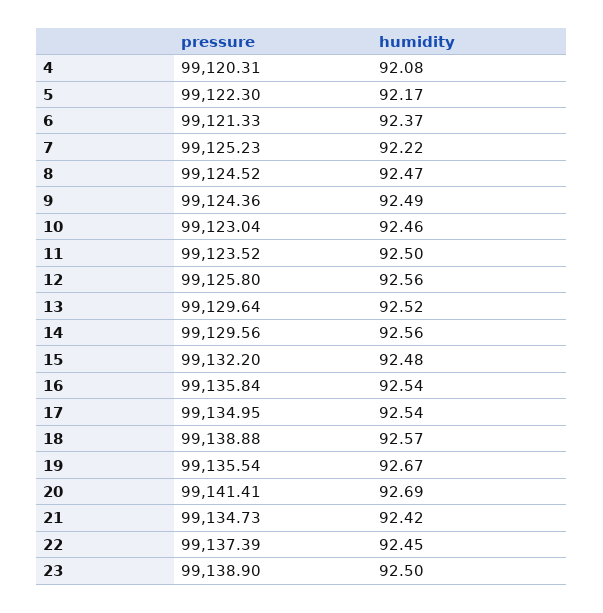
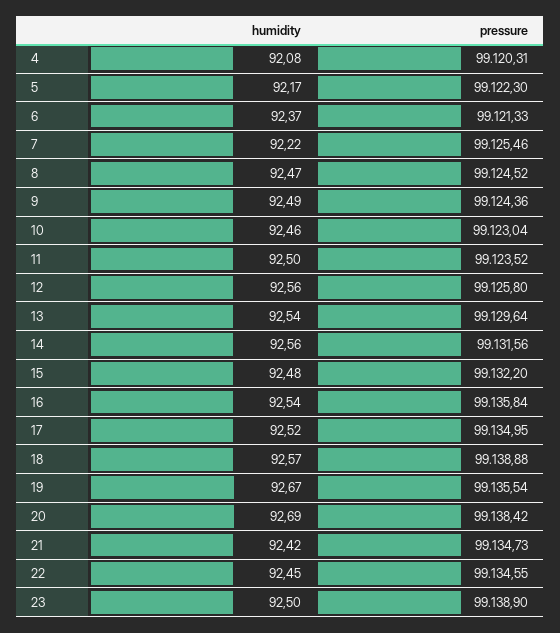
  {
    "pressure": {
      "4": 99120.31,
      "5": 99122.3,
      "6": 99121.33,
-     "7": 99125.23,
+     "7": 99125.46,
      "8": 99124.52,
      "9": 99124.36,
      "10": 99123.04,
      "11": 99123.52,
      "12": 99125.8,
      "13": 99129.64,
-     "14": 99129.56,
+     "14": 99131.56,
      "15": 99132.2,
      "16": 99135.84,
      "17": 99134.95,
      "18": 99138.88,
      "19": 99135.54,
-     "20": 99141.41,
+     "20": 99138.42,
      "21": 99134.73,
-     "22": 99137.39,
+     "22": 99134.55,
      "23": 99138.9
    },
    "humidity": {
      "4": 92.08,
      "5": 92.17,
      "6": 92.37,
      "7": 92.22,
      "8": 92.47,
      "9": 92.49,
      "10": 92.46,
      "11": 92.5,
      "12": 92.56,
-     "13": 92.52,
+     "13": 92.54,
      "14": 92.56,
      "15": 92.48,
      "16": 92.54,
-     "17": 92.54,
+     "17": 92.52,
      "18": 92.57,
      "19": 92.67,
      "20": 92.69,
      "21": 92.42,
      "22": 92.45,
      "23": 92.5
    }
  }

